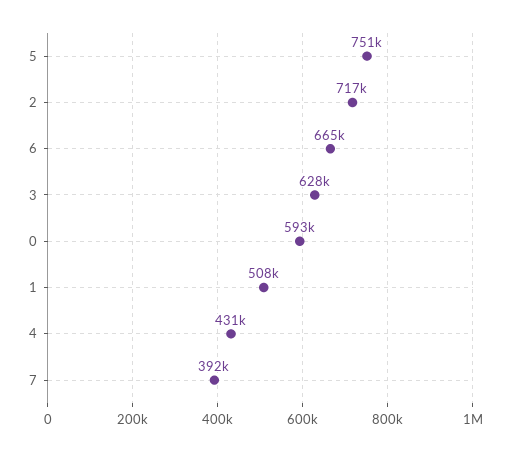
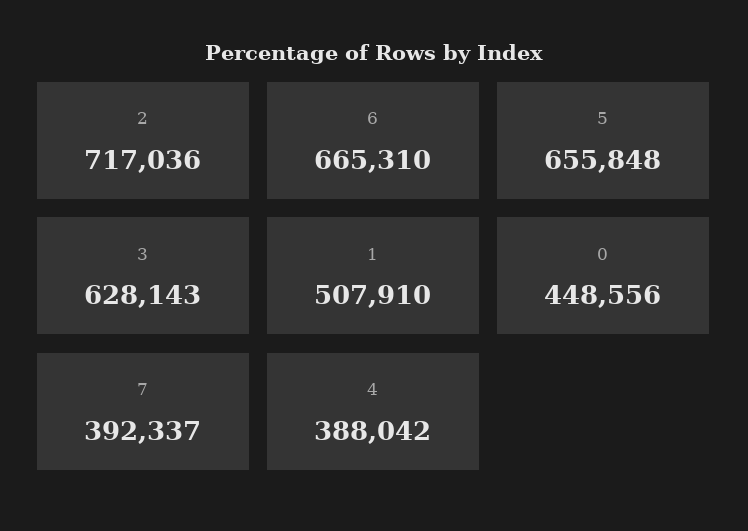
  {
-   "5": 751000,
+   "5": 655848,
    "2": 717036,
    "6": 665310,
    "3": 628143,
-   "0": 593000,
+   "0": 448556,
    "1": 507910,
-   "4": 431000,
+   "4": 388042,
    "7": 392337
  }

